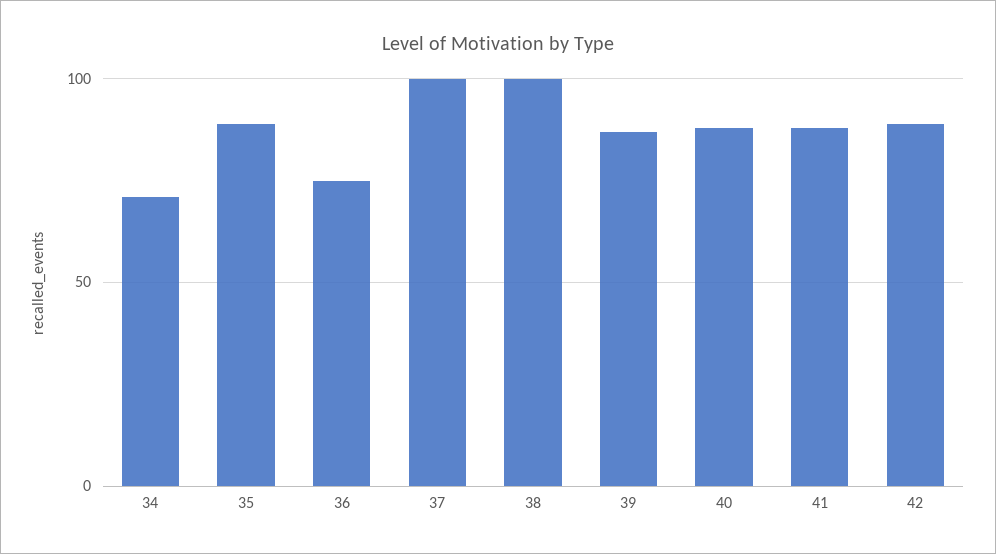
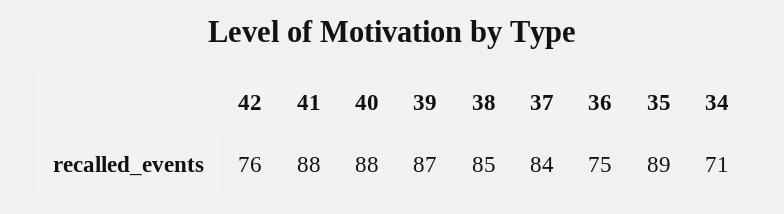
  {
    "34": 71,
    "35": 89,
    "36": 75,
-   "37": 100,
+   "37": 84,
-   "38": 100,
+   "38": 85,
    "39": 87,
    "40": 88,
    "41": 88,
-   "42": 90
+   "42": 76
  }

